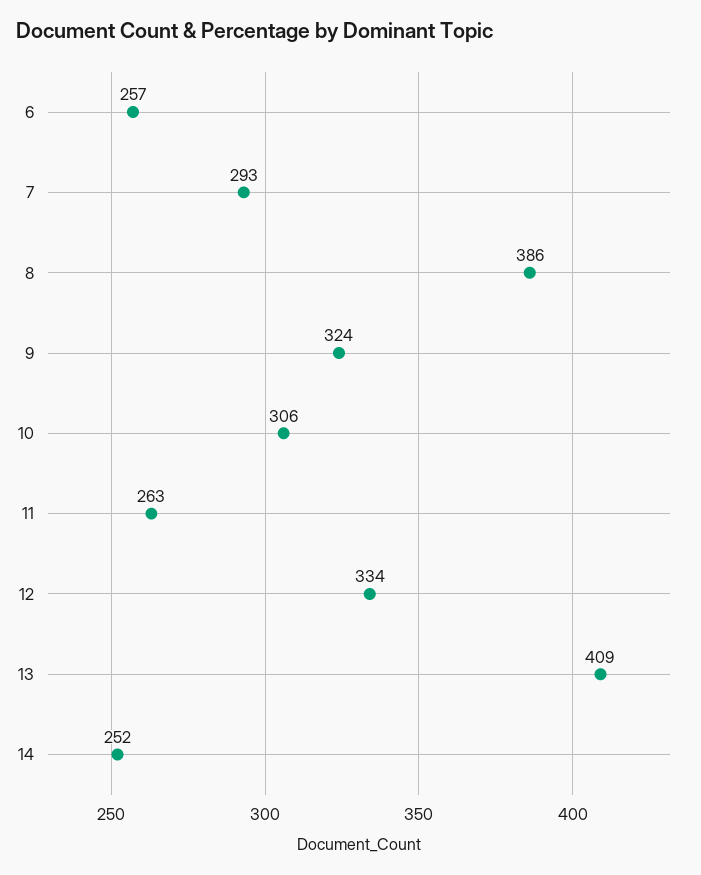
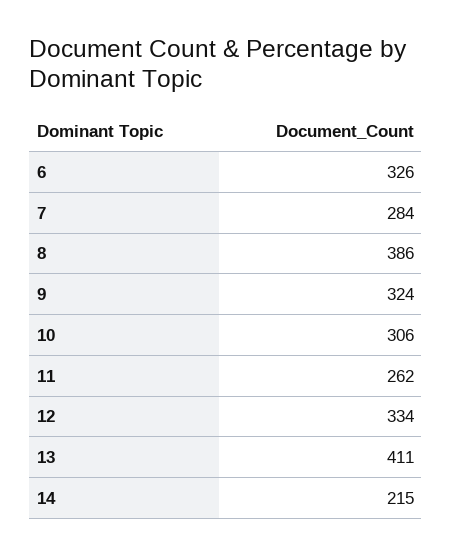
  {
-   "6": 257,
+   "6": 326,
-   "7": 293,
+   "7": 284,
    "8": 386,
    "9": 324,
    "10": 306,
-   "11": 263,
+   "11": 262,
    "12": 334,
-   "13": 409,
+   "13": 411,
-   "14": 252
+   "14": 215
  }

